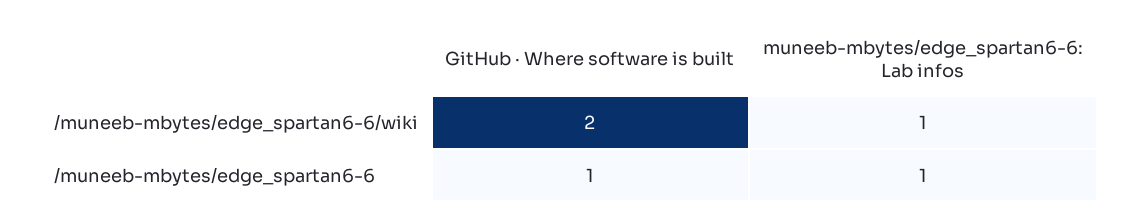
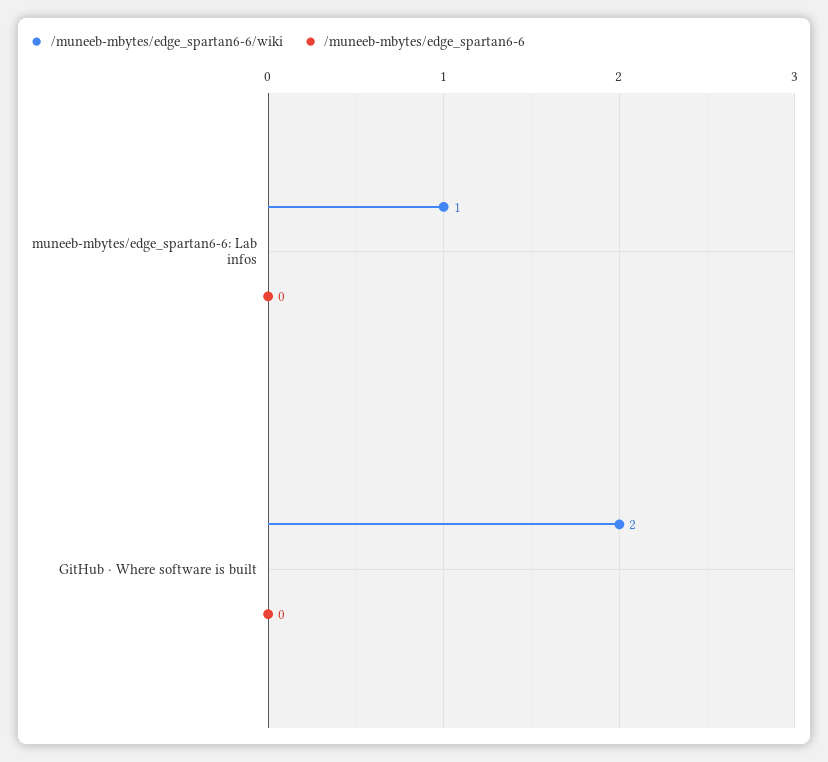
  {
    "/muneeb-mbytes/edge_spartan6-6/wiki": {
      "GitHub · Where software is built": 2,
      "muneeb-mbytes/edge_spartan6-6: Lab infos": 1
    },
    "/muneeb-mbytes/edge_spartan6-6": {
-     "GitHub · Where software is built": 1,
+     "GitHub · Where software is built": 0,
-     "muneeb-mbytes/edge_spartan6-6: Lab infos": 1
+     "muneeb-mbytes/edge_spartan6-6: Lab infos": 0
    }
  }

